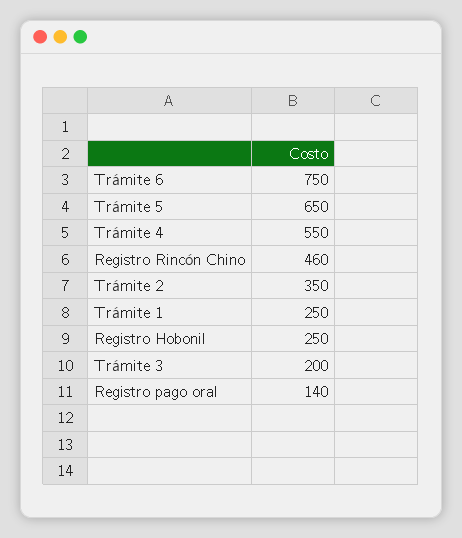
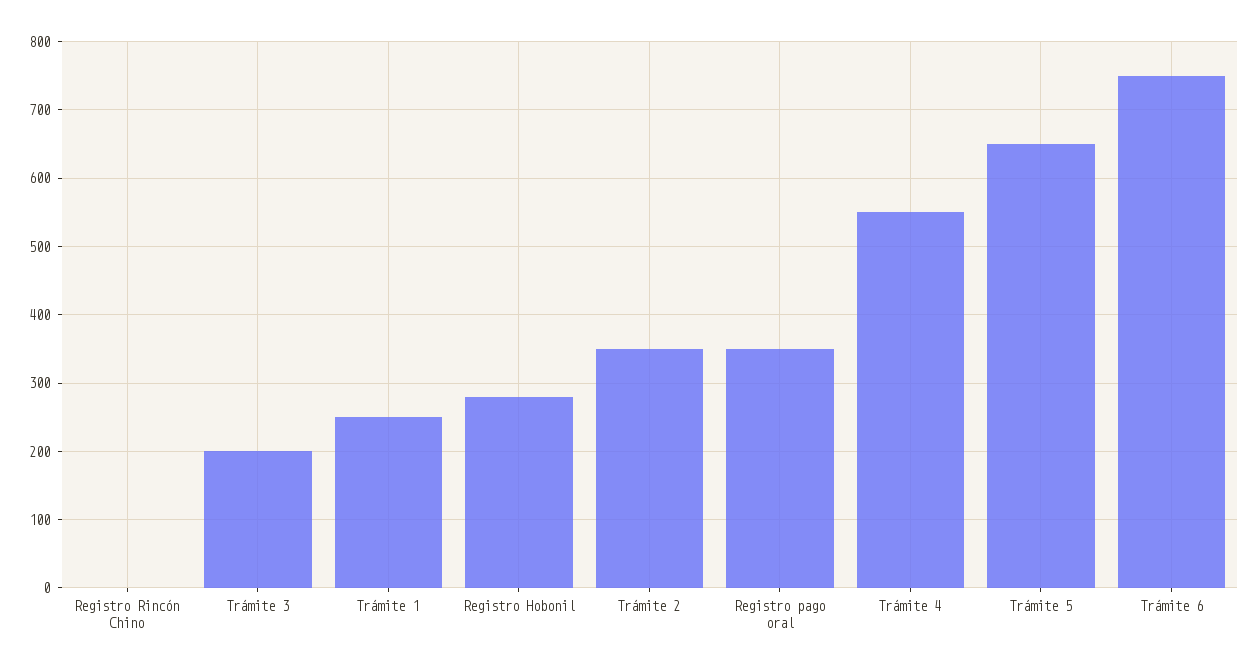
  {
    "Trámite 6": 750,
    "Trámite 5": 650,
    "Trámite 4": 550,
-   "Registro Rincón Chino": 460,
+   "Registro Rincón Chino": 0,
    "Trámite 2": 350,
    "Trámite 1": 250,
-   "Registro Hobonil": 250,
+   "Registro Hobonil": 280,
    "Trámite 3": 200,
-   "Registro pago oral": 140
+   "Registro pago oral": 350
  }

